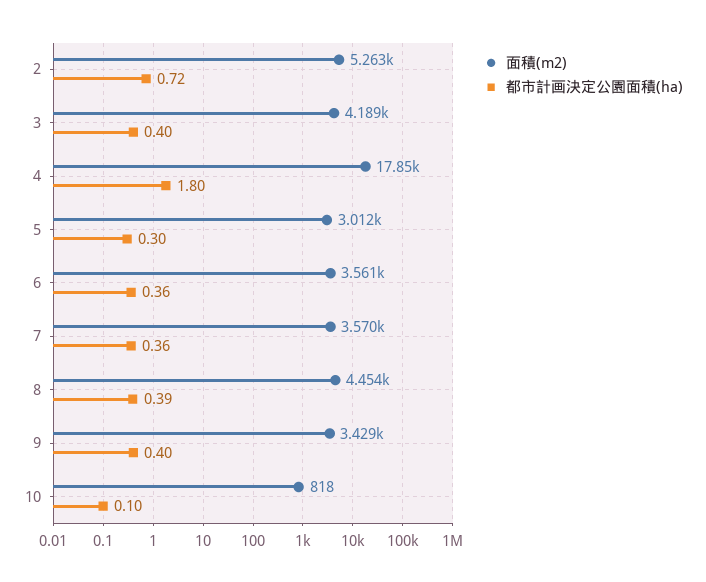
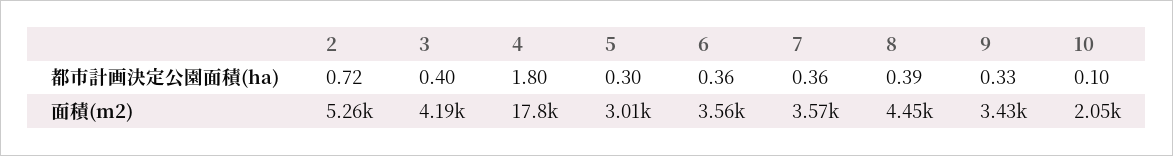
  {
    "面積(m2)": {
      "2": 5263,
      "3": 4189,
      "4": 17850,
      "5": 3012,
      "6": 3561,
      "7": 3570,
      "8": 4454,
      "9": 3429,
-     "10": 818
+     "10": 2050
    },
    "都市計画決定公園面積(ha)": {
      "2": 0.72,
      "3": 0.4,
      "4": 1.8,
      "5": 0.3,
      "6": 0.36,
      "7": 0.36,
      "8": 0.39,
-     "9": 0.4,
+     "9": 0.33,
      "10": 0.1
    }
  }

